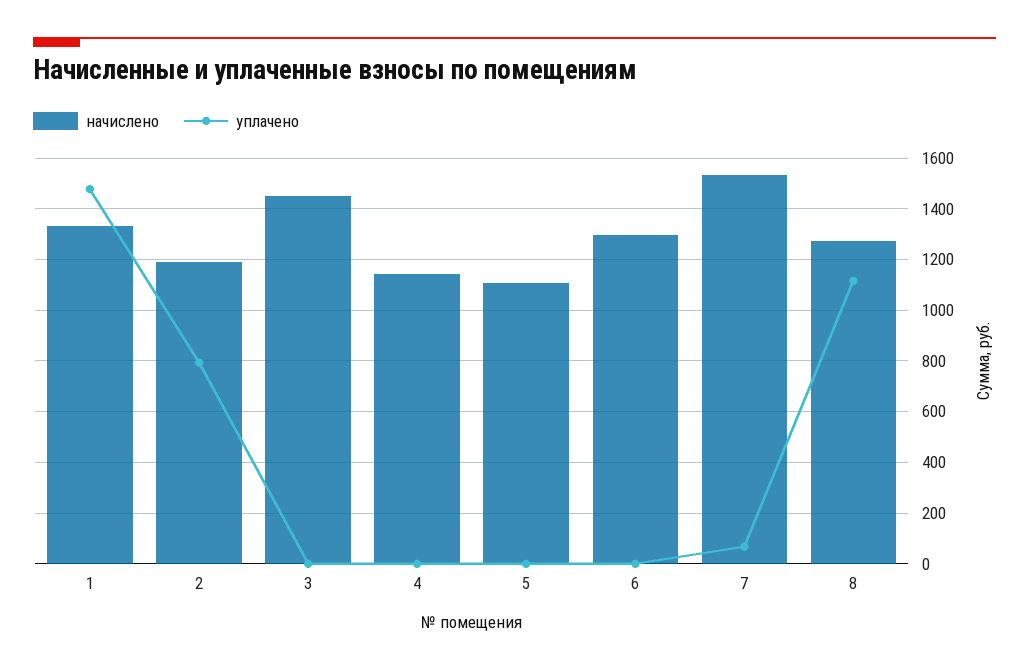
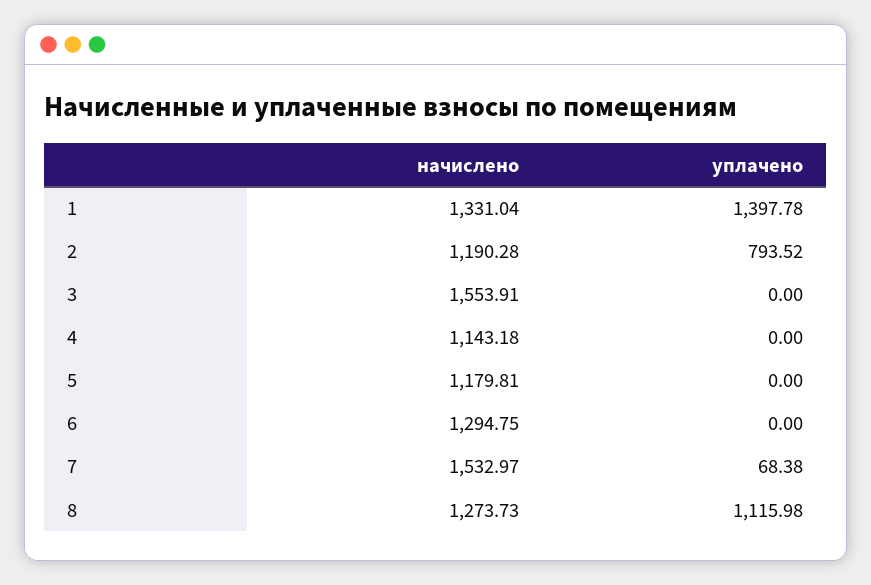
  {
    "начислено": {
      "1": 1331.04,
      "2": 1190.28,
-     "3": 1450,
+     "3": 1553.91,
      "4": 1143.18,
-     "5": 1100,
+     "5": 1179.81,
      "6": 1294.75,
      "7": 1532.97,
      "8": 1273.73
    },
    "уплачено": {
-     "1": 1475,
+     "1": 1397.78,
      "2": 793.52,
      "3": 0,
      "4": 0,
      "5": 0,
      "6": 0,
      "7": 68.38,
      "8": 1115.98
    }
  }

